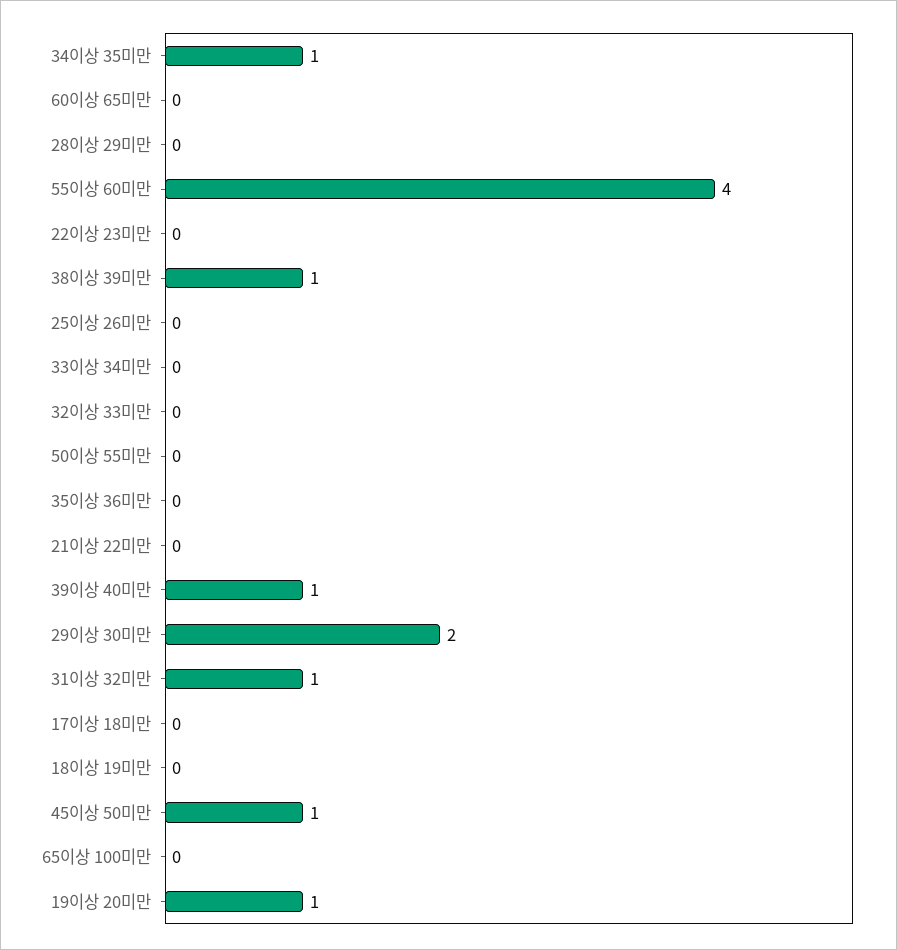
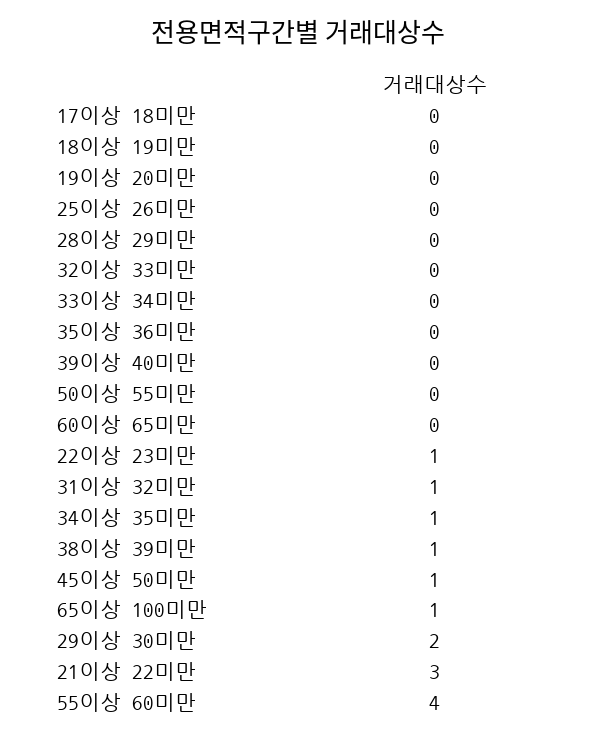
  {
    "34이상 35미만": 1,
    "60이상 65미만": 0,
    "28이상 29미만": 0,
    "55이상 60미만": 4,
-   "22이상 23미만": 0,
+   "22이상 23미만": 1,
    "38이상 39미만": 1,
    "25이상 26미만": 0,
    "33이상 34미만": 0,
    "32이상 33미만": 0,
    "50이상 55미만": 0,
    "35이상 36미만": 0,
-   "21이상 22미만": 0,
+   "21이상 22미만": 3,
-   "39이상 40미만": 1,
+   "39이상 40미만": 0,
    "29이상 30미만": 2,
    "31이상 32미만": 1,
    "17이상 18미만": 0,
    "18이상 19미만": 0,
    "45이상 50미만": 1,
-   "65이상 100미만": 0,
+   "65이상 100미만": 1,
-   "19이상 20미만": 1
+   "19이상 20미만": 0
  }

